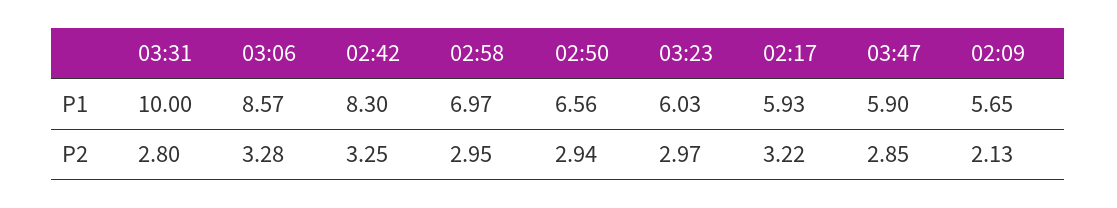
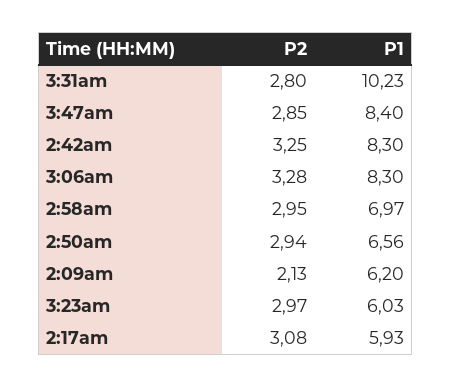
  {
    "03:31": {
-     "P1": 10,
+     "P1": 10.23,
      "P2": 2.8
    },
    "03:06": {
-     "P1": 8.57,
+     "P1": 8.3,
      "P2": 3.28
    },
    "02:42": {
      "P1": 8.3,
      "P2": 3.25
    },
    "02:58": {
      "P1": 6.97,
      "P2": 2.95
    },
    "02:50": {
      "P1": 6.56,
      "P2": 2.94
    },
    "03:23": {
      "P1": 6.03,
      "P2": 2.97
    },
    "02:17": {
      "P1": 5.93,
-     "P2": 3.22
+     "P2": 3.08
    },
    "03:47": {
-     "P1": 5.9,
+     "P1": 8.4,
      "P2": 2.85
    },
    "02:09": {
-     "P1": 5.65,
+     "P1": 6.2,
      "P2": 2.13
    }
  }

